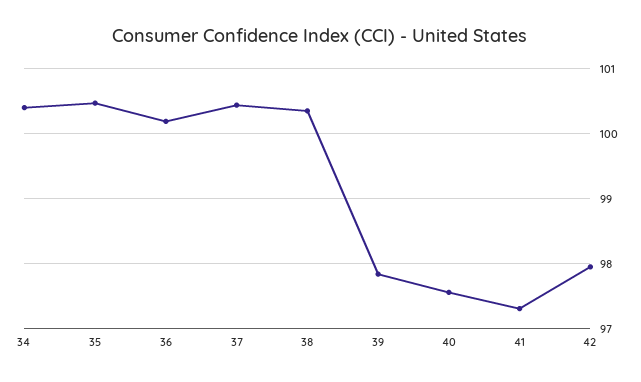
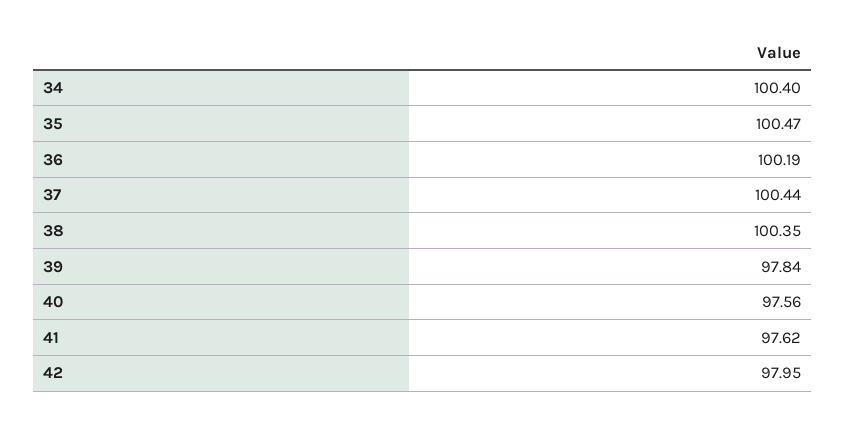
  {
    "34": 100.4,
    "35": 100.47,
    "36": 100.19,
    "37": 100.44,
    "38": 100.35,
    "39": 97.84,
    "40": 97.56,
-   "41": 97.3,
+   "41": 97.62,
    "42": 97.95
  }

